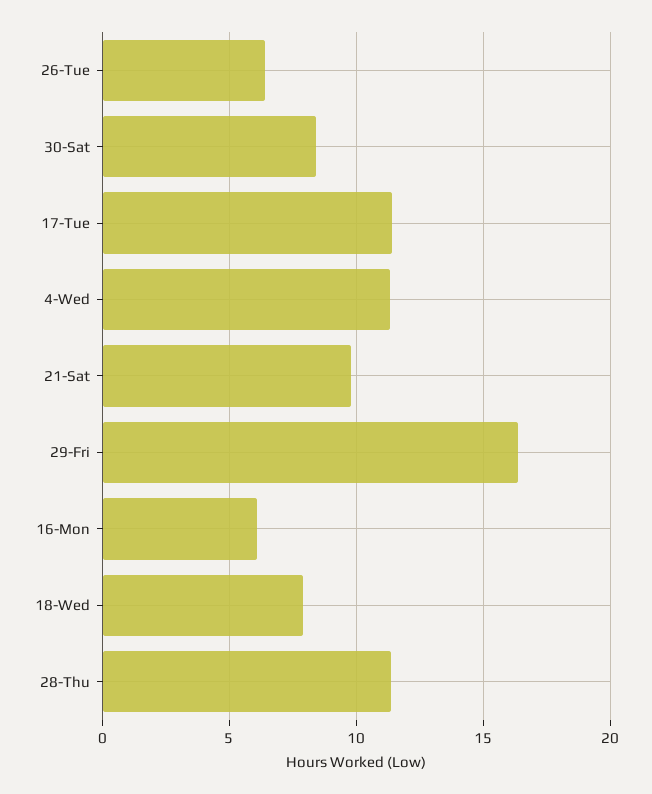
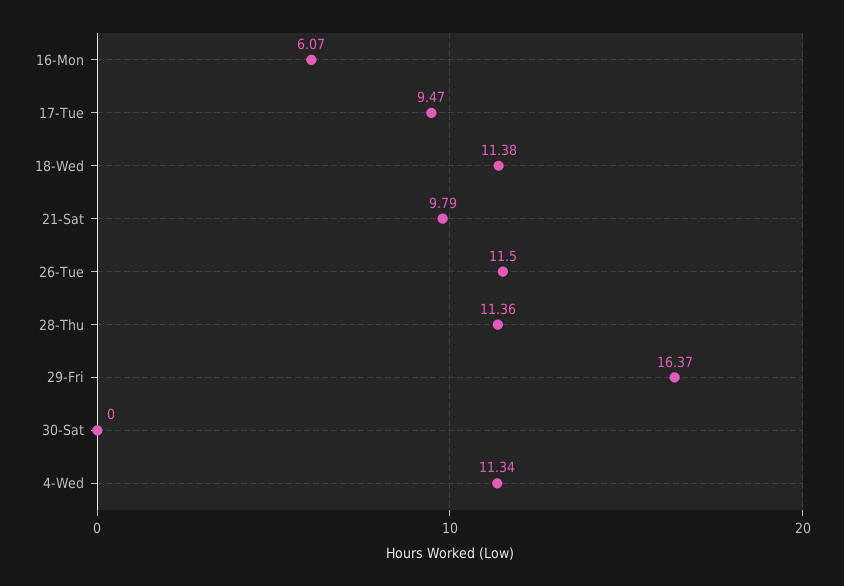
  {
-   "26-Tue": 6.5,
+   "26-Tue": 11.5,
-   "30-Sat": 8.5,
+   "30-Sat": 0,
-   "17-Tue": 11.5,
+   "17-Tue": 9.47,
    "4-Wed": 11.34,
    "21-Sat": 9.79,
    "29-Fri": 16.37,
    "16-Mon": 6.07,
-   "18-Wed": 8,
+   "18-Wed": 11.38,
    "28-Thu": 11.36
  }

